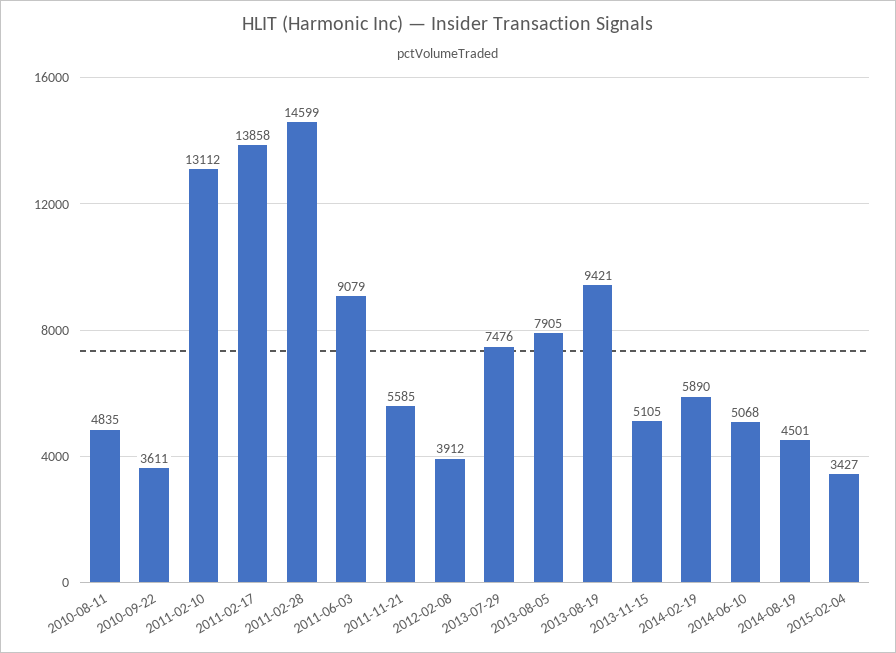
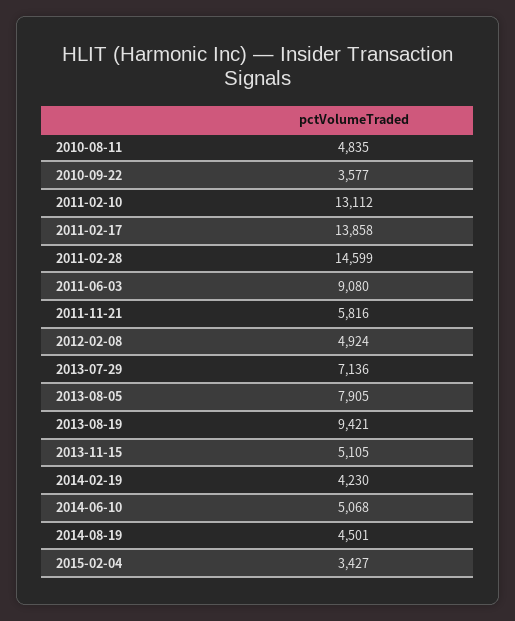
  {
    "2010-08-11": 4835,
-   "2010-09-22": 3611,
+   "2010-09-22": 3577,
    "2011-02-10": 13112,
    "2011-02-17": 13858,
    "2011-02-28": 14599,
-   "2011-06-03": 9079,
+   "2011-06-03": 9080,
-   "2011-11-21": 5585,
+   "2011-11-21": 5816,
-   "2012-02-08": 3912,
+   "2012-02-08": 4924,
-   "2013-07-29": 7476,
+   "2013-07-29": 7136,
    "2013-08-05": 7905,
    "2013-08-19": 9421,
    "2013-11-15": 5105,
-   "2014-02-19": 5890,
+   "2014-02-19": 4230,
    "2014-06-10": 5068,
    "2014-08-19": 4501,
    "2015-02-04": 3427
  }

